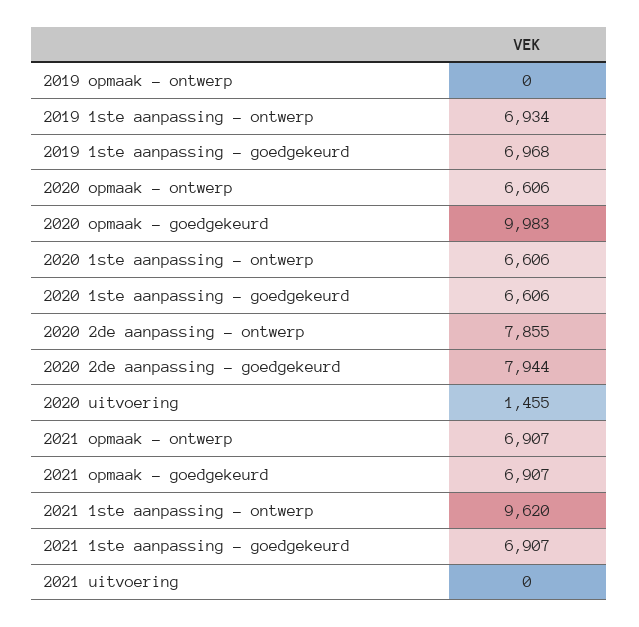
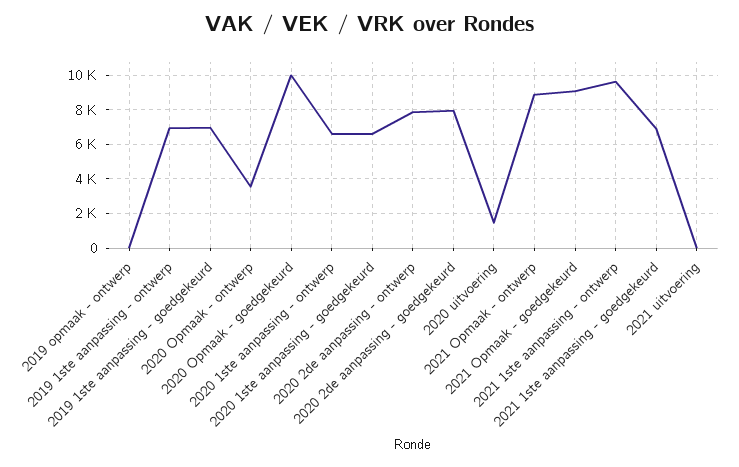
  {
    "2019 opmaak - ontwerp": 0,
    "2019 1ste aanpassing - ontwerp": 6934,
    "2019 1ste aanpassing - goedgekeurd": 6968,
-   "2020 opmaak - ontwerp": 6606,
+   "2020 opmaak - ontwerp": 3500,
    "2020 opmaak - goedgekeurd": 9983,
    "2020 1ste aanpassing - ontwerp": 6606,
    "2020 1ste aanpassing - goedgekeurd": 6606,
    "2020 2de aanpassing - ontwerp": 7855,
    "2020 2de aanpassing - goedgekeurd": 7944,
    "2020 uitvoering": 1455,
-   "2021 opmaak - ontwerp": 6907,
+   "2021 opmaak - ontwerp": 9000,
-   "2021 opmaak - goedgekeurd": 6907,
+   "2021 opmaak - goedgekeurd": 9000,
    "2021 1ste aanpassing - ontwerp": 9620,
    "2021 1ste aanpassing - goedgekeurd": 6907,
    "2021 uitvoering": 0
  }

